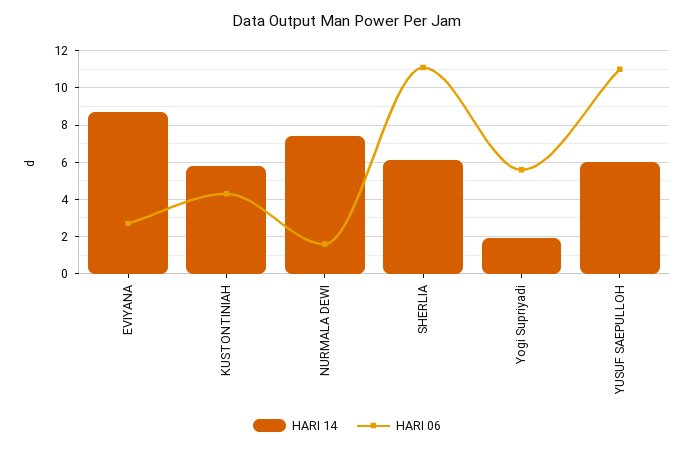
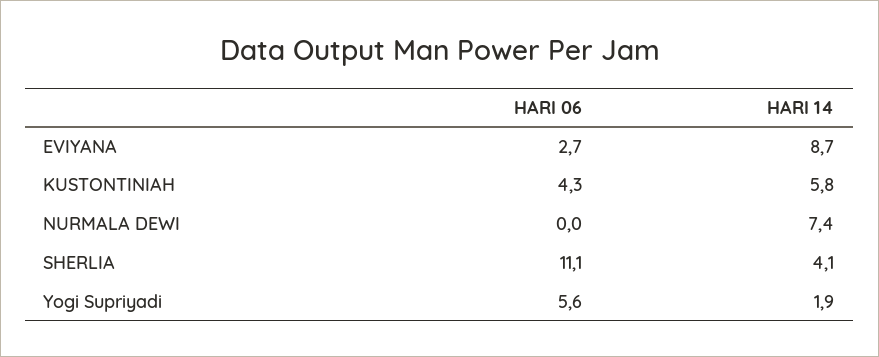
  {
    "HARI 14": {
      "EVIYANA": 8.7,
      "KUSTONTINIAH": 5.8,
      "NURMALA DEWI": 7.4,
-     "SHERLIA": 6,
+     "SHERLIA": 4.1,
-     "Yogi Supriyadi": 1.9,
+     "Yogi Supriyadi": 1.9
-     "YUSUF SAEPULLOH": 6
    },
    "HARI 06": {
      "EVIYANA": 2.7,
      "KUSTONTINIAH": 4.3,
-     "NURMALA DEWI": 1.5,
+     "NURMALA DEWI": 0,
      "SHERLIA": 11.1,
-     "Yogi Supriyadi": 5.6,
+     "Yogi Supriyadi": 5.6
-     "YUSUF SAEPULLOH": 11
    }
  }

